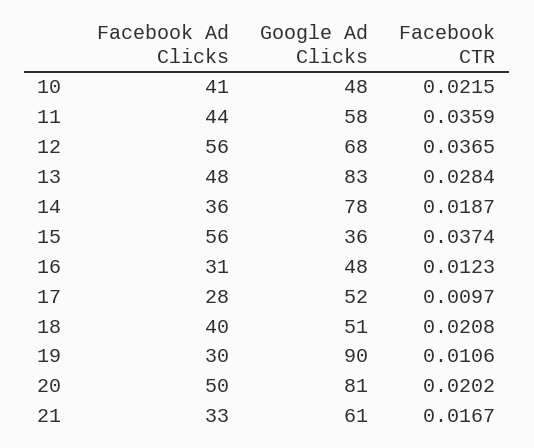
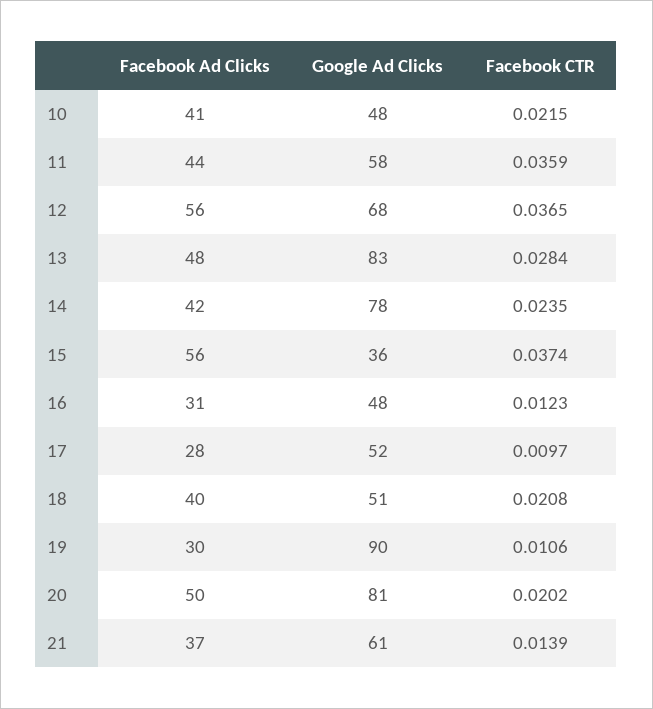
  {
    "Facebook Ad Clicks": {
      "10": 41,
      "11": 44,
      "12": 56,
      "13": 48,
-     "14": 36,
+     "14": 42,
      "15": 56,
      "16": 31,
      "17": 28,
      "18": 40,
      "19": 30,
      "20": 50,
-     "21": 33
+     "21": 37
    },
    "Google Ad Clicks": {
      "10": 48,
      "11": 58,
      "12": 68,
      "13": 83,
      "14": 78,
      "15": 36,
      "16": 48,
      "17": 52,
      "18": 51,
      "19": 90,
      "20": 81,
      "21": 61
    },
    "Facebook CTR": {
      "10": 0.0215,
      "11": 0.0359,
      "12": 0.0365,
      "13": 0.0284,
-     "14": 0.0187,
+     "14": 0.0235,
      "15": 0.0374,
      "16": 0.0123,
      "17": 0.0097,
      "18": 0.0208,
      "19": 0.0106,
      "20": 0.0202,
-     "21": 0.0167
+     "21": 0.0139
    }
  }

